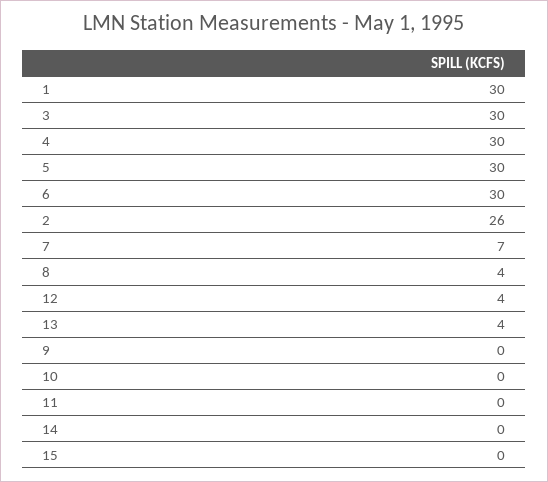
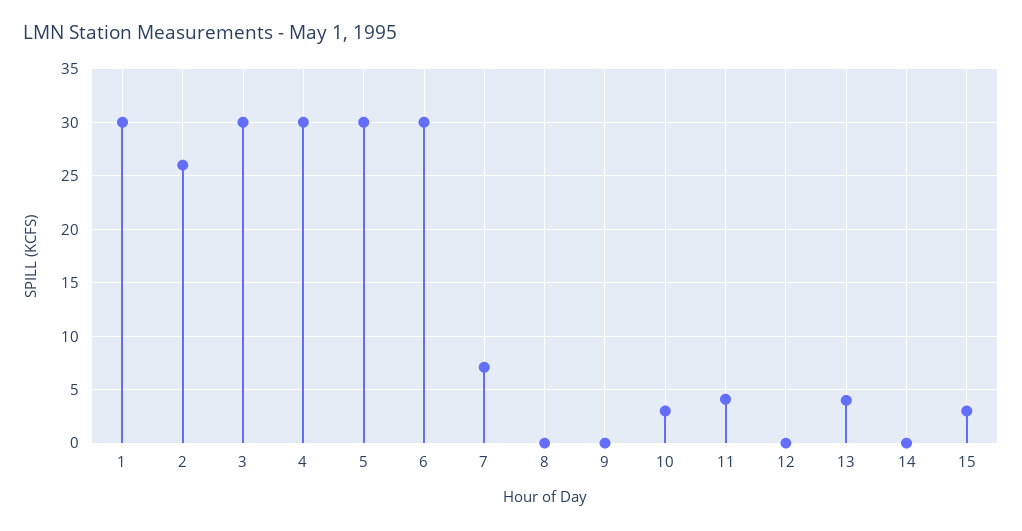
  {
    "1": 30,
    "3": 30,
    "4": 30,
    "5": 30,
    "6": 30,
    "2": 26,
    "7": 7,
-   "8": 4,
+   "8": 0,
-   "12": 4,
+   "12": 0,
    "13": 4,
    "9": 0,
-   "10": 0,
+   "10": 3,
-   "11": 0,
+   "11": 4,
    "14": 0,
-   "15": 0
+   "15": 3
  }

